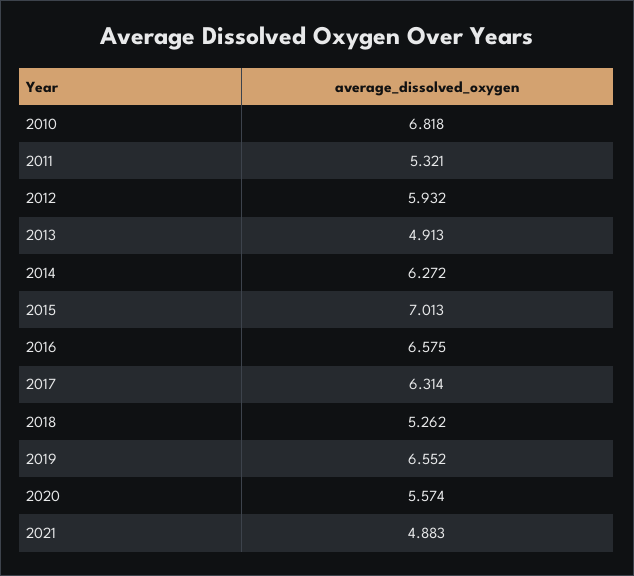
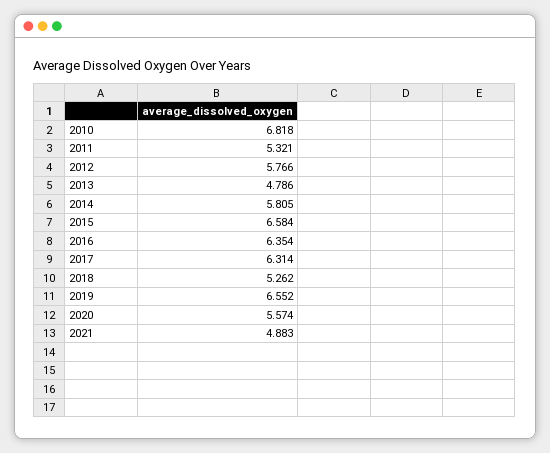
  {
    "2010": 6.818,
    "2011": 5.321,
-   "2012": 5.932,
+   "2012": 5.766,
-   "2013": 4.913,
+   "2013": 4.786,
-   "2014": 6.272,
+   "2014": 5.805,
-   "2015": 7.013,
+   "2015": 6.584,
-   "2016": 6.575,
+   "2016": 6.354,
    "2017": 6.314,
    "2018": 5.262,
    "2019": 6.552,
    "2020": 5.574,
    "2021": 4.883
  }

